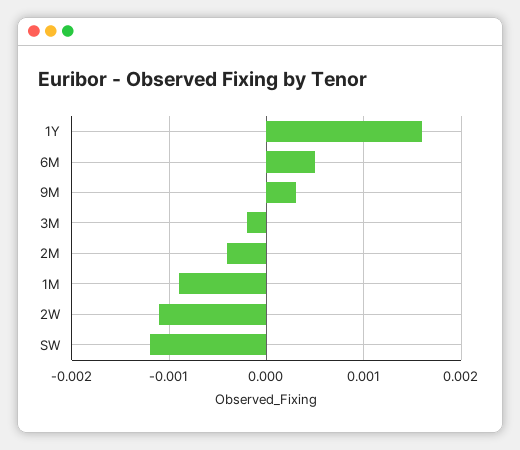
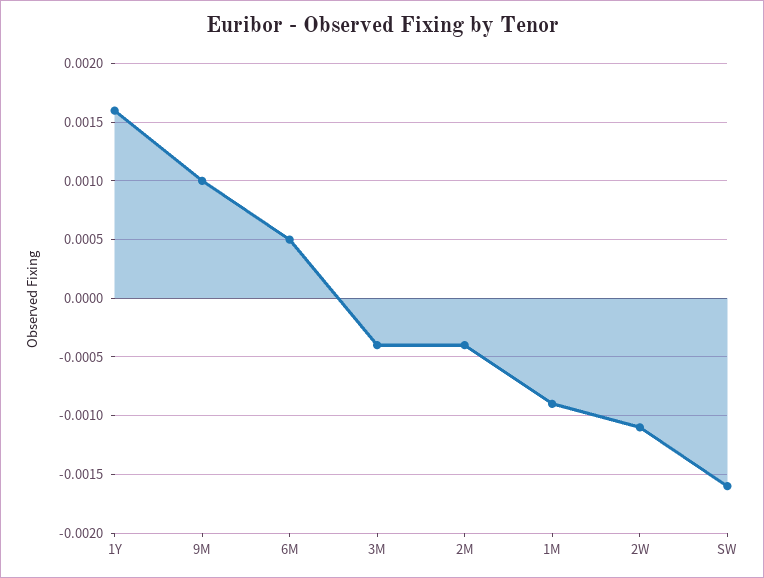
  {
    "1Y": 0.0016,
    "6M": 0.0005,
-   "9M": 0.0003,
+   "9M": 0.001,
-   "3M": -0.0002,
+   "3M": -0.0004,
    "2M": -0.0004,
    "1M": -0.0009,
    "2W": -0.0011,
-   "SW": -0.0012
+   "SW": -0.0016
  }

